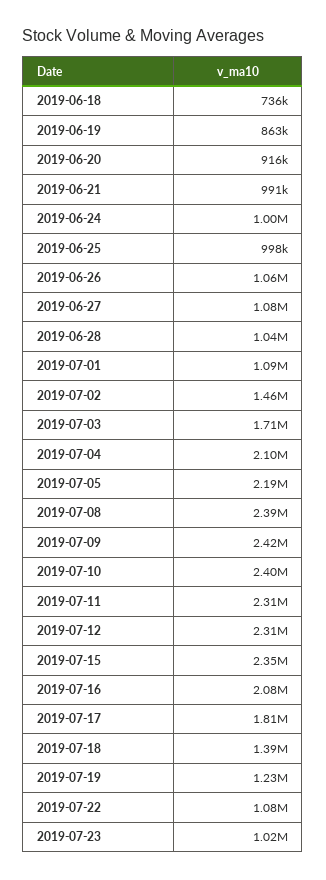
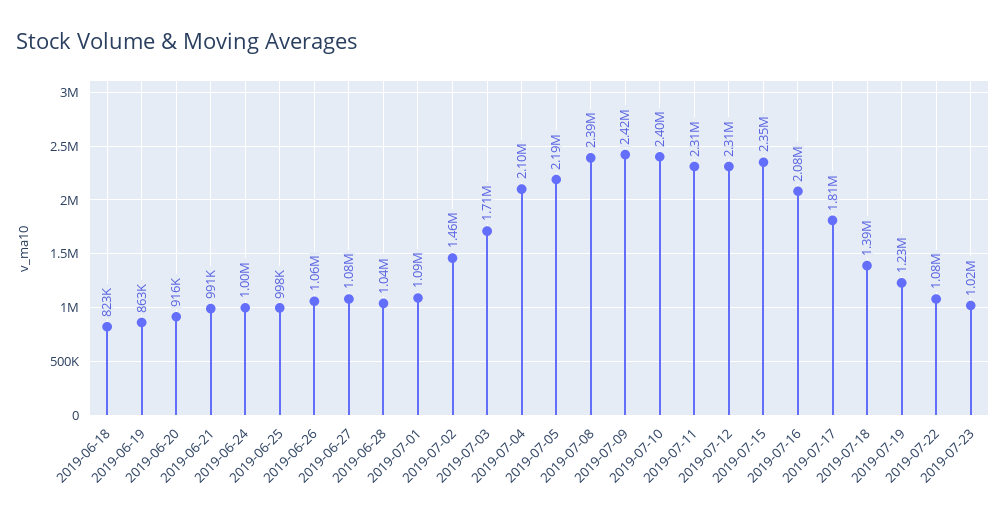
  {
-   "2019-06-18": 736000,
+   "2019-06-18": 823000,
    "2019-06-19": 863000,
    "2019-06-20": 916000,
    "2019-06-21": 991000,
    "2019-06-24": 1000000,
    "2019-06-25": 998000,
    "2019-06-26": 1060000,
    "2019-06-27": 1080000,
    "2019-06-28": 1040000,
    "2019-07-01": 1090000,
    "2019-07-02": 1460000,
    "2019-07-03": 1710000,
    "2019-07-04": 2100000,
    "2019-07-05": 2190000,
    "2019-07-08": 2390000,
    "2019-07-09": 2420000,
    "2019-07-10": 2400000,
    "2019-07-11": 2310000,
    "2019-07-12": 2310000,
    "2019-07-15": 2350000,
    "2019-07-16": 2080000,
    "2019-07-17": 1810000,
    "2019-07-18": 1390000,
    "2019-07-19": 1230000,
    "2019-07-22": 1080000,
    "2019-07-23": 1020000
  }

